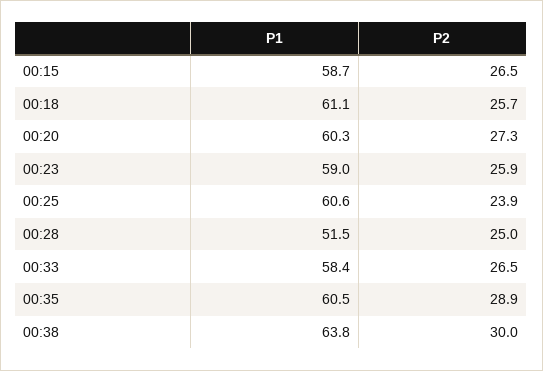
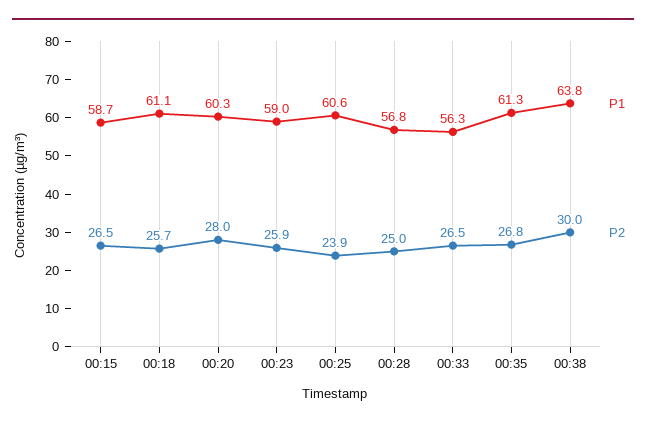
  {
    "P1": {
      "00:15": 58.7,
      "00:18": 61.1,
      "00:20": 60.3,
      "00:23": 59,
      "00:25": 60.6,
-     "00:28": 51.5,
+     "00:28": 56.8,
-     "00:33": 58.4,
+     "00:33": 56.3,
-     "00:35": 60.5,
+     "00:35": 61.3,
      "00:38": 63.8
    },
    "P2": {
      "00:15": 26.5,
      "00:18": 25.7,
-     "00:20": 27.3,
+     "00:20": 28,
      "00:23": 25.9,
      "00:25": 23.9,
      "00:28": 25,
      "00:33": 26.5,
-     "00:35": 28.9,
+     "00:35": 26.8,
      "00:38": 30
    }
  }

